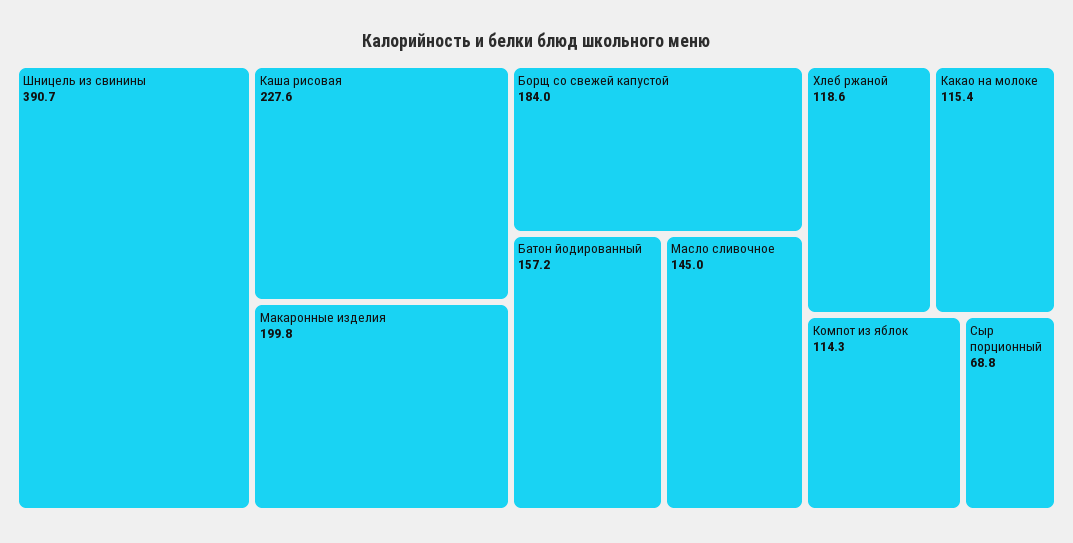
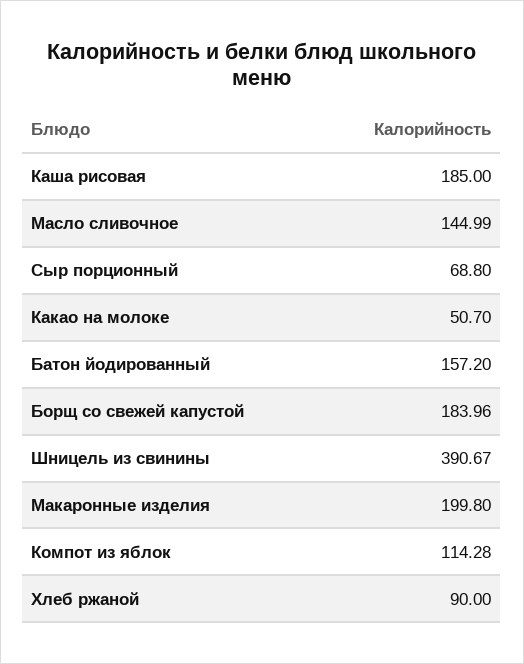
  {
    "Шницель из свинины": 390.67,
-   "Каша рисовая": 227.6,
+   "Каша рисовая": 185,
    "Макаронные изделия": 199.8,
    "Борщ со свежей капустой": 183.96,
    "Батон йодированный": 157.2,
    "Масло сливочное": 144.99,
-   "Хлеб ржаной": 118.6,
+   "Хлеб ржаной": 90,
-   "Какао на молоке": 115.4,
+   "Какао на молоке": 50.7,
    "Компот из яблок": 114.28,
    "Сыр порционный": 68.8
  }

